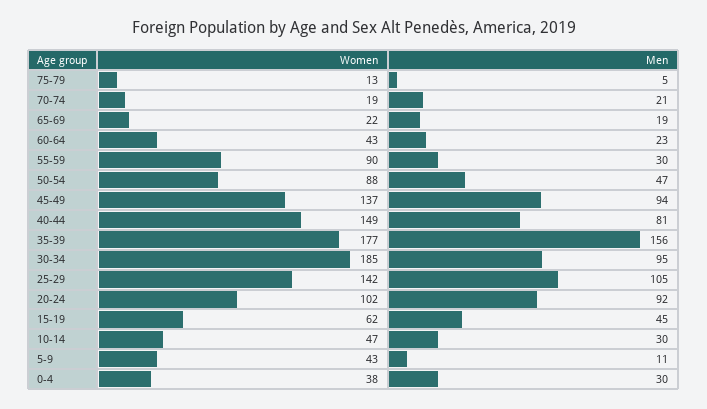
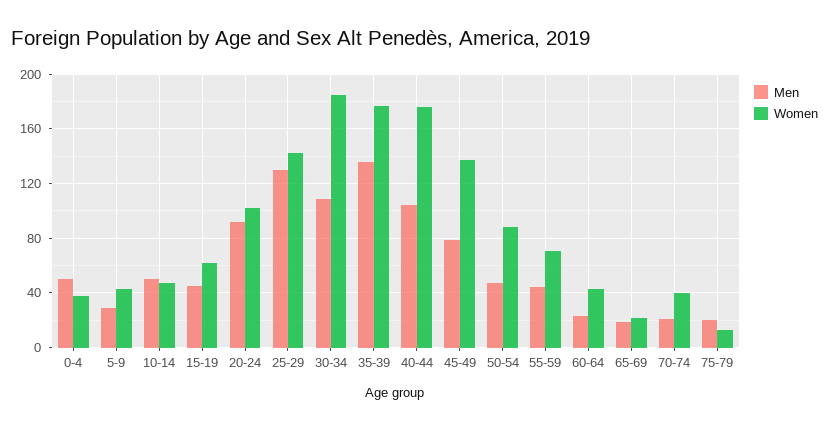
  {
    "Women": {
      "75-79": 13,
-     "70-74": 19,
+     "70-74": 40,
      "65-69": 22,
      "60-64": 43,
-     "55-59": 90,
+     "55-59": 70,
      "50-54": 88,
      "45-49": 137,
-     "40-44": 149,
+     "40-44": 175,
      "35-39": 177,
      "30-34": 185,
      "25-29": 142,
      "20-24": 102,
      "15-19": 62,
      "10-14": 47,
      "5-9": 43,
      "0-4": 38
    },
    "Men": {
-     "75-79": 5,
+     "75-79": 20,
      "70-74": 21,
      "65-69": 19,
      "60-64": 23,
-     "55-59": 30,
+     "55-59": 45,
      "50-54": 47,
-     "45-49": 94,
+     "45-49": 80,
-     "40-44": 81,
+     "40-44": 105,
-     "35-39": 156,
+     "35-39": 135,
-     "30-34": 95,
+     "30-34": 110,
-     "25-29": 105,
+     "25-29": 130,
      "20-24": 92,
      "15-19": 45,
-     "10-14": 30,
+     "10-14": 50,
-     "5-9": 11,
+     "5-9": 30,
-     "0-4": 30
+     "0-4": 50
    }
  }

